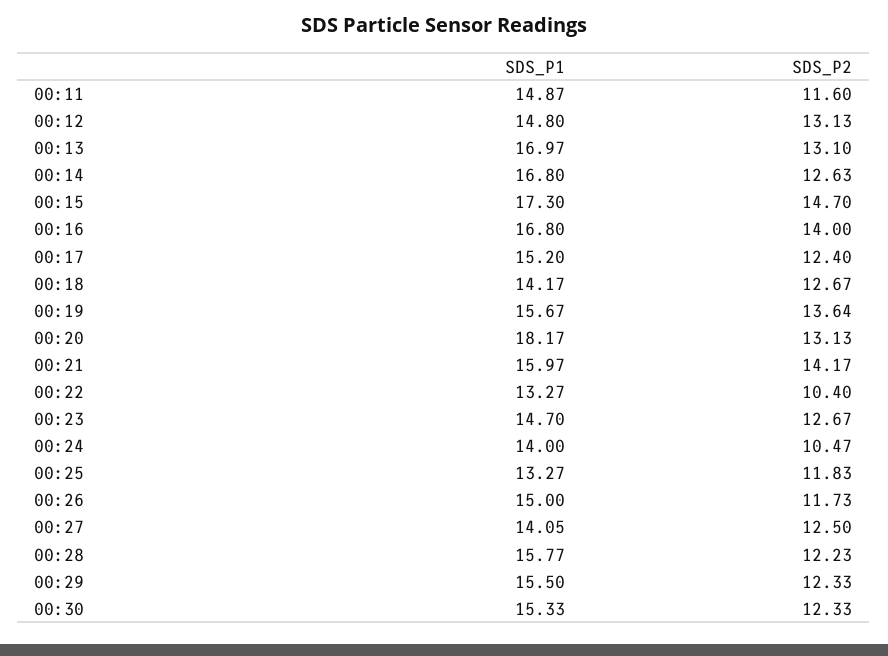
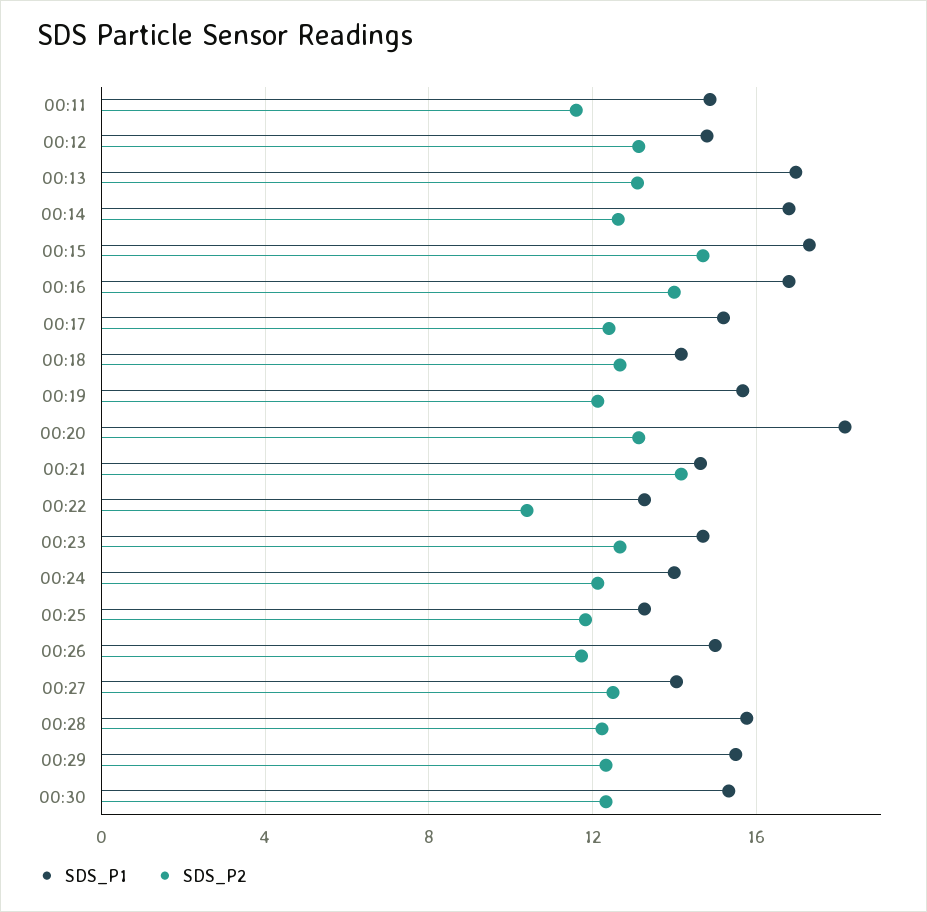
  {
    "SDS_P1": {
      "00:11": 14.87,
      "00:12": 14.8,
      "00:13": 16.97,
      "00:14": 16.8,
      "00:15": 17.3,
      "00:16": 16.8,
      "00:17": 15.2,
      "00:18": 14.17,
      "00:19": 15.67,
      "00:20": 18.17,
-     "00:21": 15.97,
+     "00:21": 14.5,
      "00:22": 13.27,
      "00:23": 14.7,
      "00:24": 14,
      "00:25": 13.27,
      "00:26": 15,
      "00:27": 14.05,
      "00:28": 15.77,
      "00:29": 15.5,
      "00:30": 15.33
    },
    "SDS_P2": {
      "00:11": 11.6,
      "00:12": 13.13,
      "00:13": 13.1,
      "00:14": 12.63,
      "00:15": 14.7,
      "00:16": 14,
      "00:17": 12.4,
      "00:18": 12.67,
-     "00:19": 13.64,
+     "00:19": 12,
      "00:20": 13.13,
      "00:21": 14.17,
      "00:22": 10.4,
      "00:23": 12.67,
-     "00:24": 10.47,
+     "00:24": 12,
      "00:25": 11.83,
      "00:26": 11.73,
      "00:27": 12.5,
      "00:28": 12.23,
      "00:29": 12.33,
      "00:30": 12.33
    }
  }

